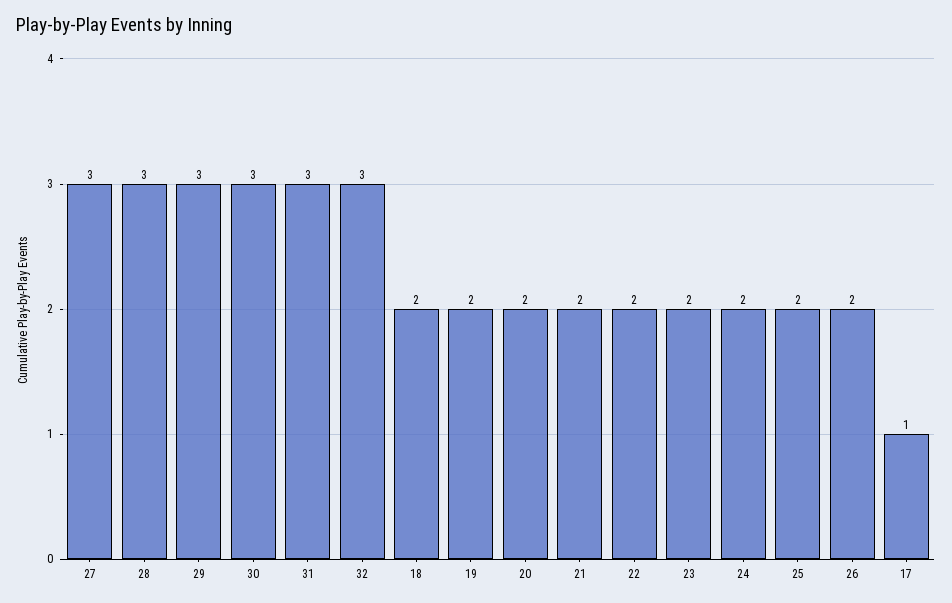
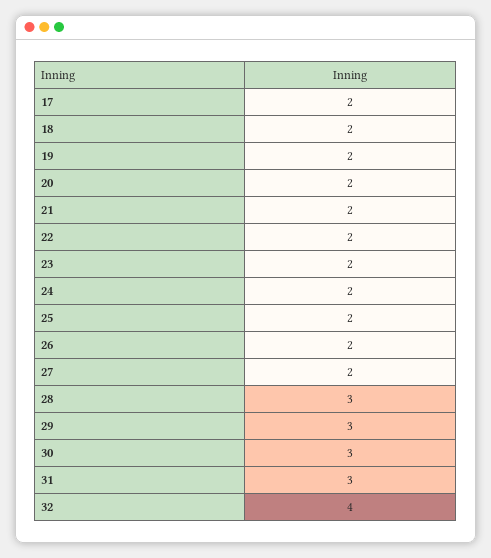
  {
-   "27": 3,
+   "27": 2,
    "28": 3,
    "29": 3,
    "30": 3,
    "31": 3,
-   "32": 3,
+   "32": 4,
    "18": 2,
    "19": 2,
    "20": 2,
    "21": 2,
    "22": 2,
    "23": 2,
    "24": 2,
    "25": 2,
    "26": 2,
-   "17": 1
+   "17": 2
  }

